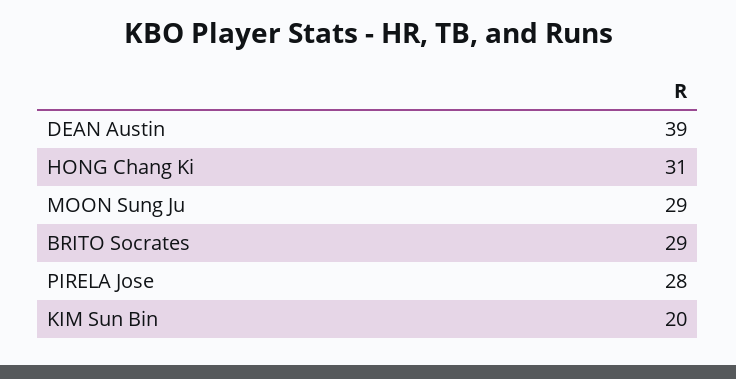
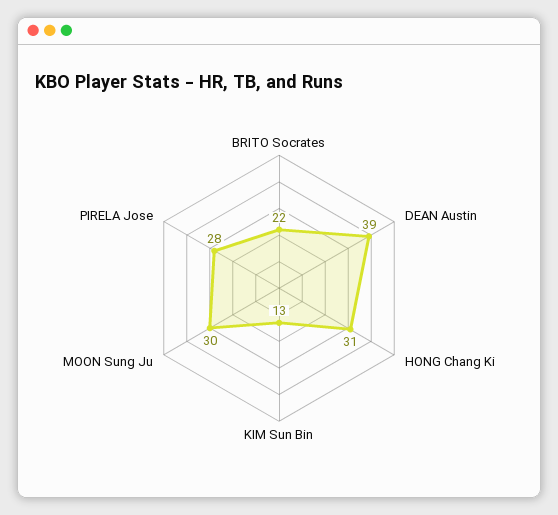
  {
    "DEAN Austin": 39,
    "HONG Chang Ki": 31,
-   "MOON Sung Ju": 29,
+   "MOON Sung Ju": 30,
-   "BRITO Socrates": 29,
+   "BRITO Socrates": 22,
    "PIRELA Jose": 28,
-   "KIM Sun Bin": 20
+   "KIM Sun Bin": 13
  }

